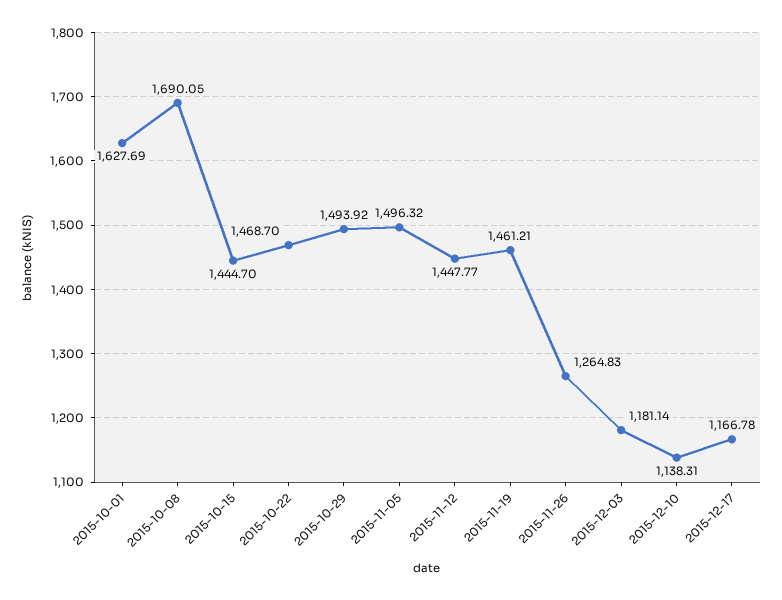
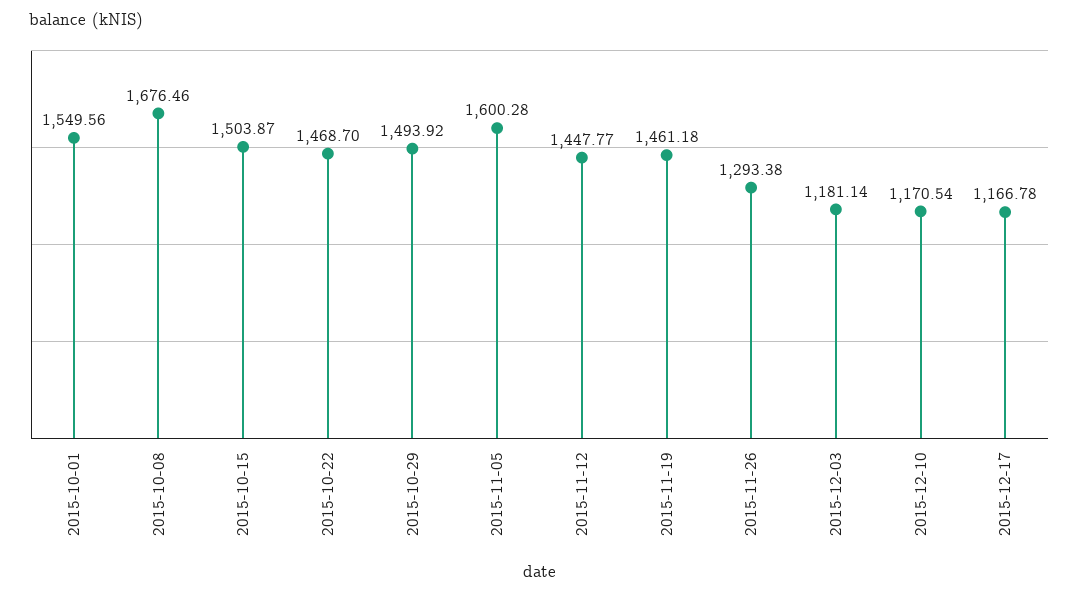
  {
-   "2015-10-01": 1627.69,
+   "2015-10-01": 1549.56,
-   "2015-10-08": 1690.05,
+   "2015-10-08": 1676.46,
-   "2015-10-15": 1444.7,
+   "2015-10-15": 1503.87,
    "2015-10-22": 1468.7,
    "2015-10-29": 1493.92,
-   "2015-11-05": 1496.32,
+   "2015-11-05": 1600.28,
    "2015-11-12": 1447.77,
-   "2015-11-19": 1461.21,
+   "2015-11-19": 1461.18,
-   "2015-11-26": 1264.83,
+   "2015-11-26": 1293.38,
    "2015-12-03": 1181.14,
-   "2015-12-10": 1138.31,
+   "2015-12-10": 1170.54,
    "2015-12-17": 1166.78
  }

